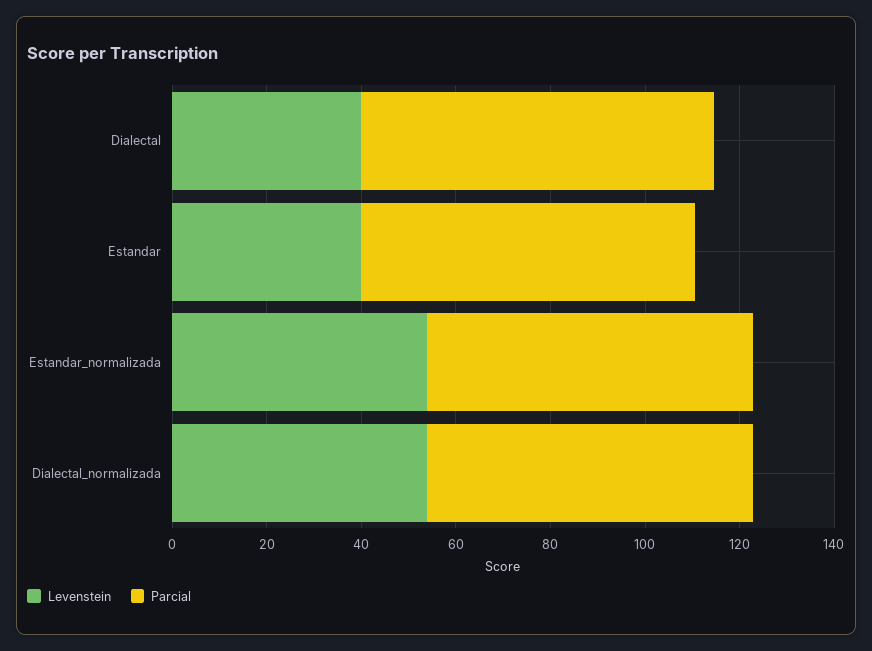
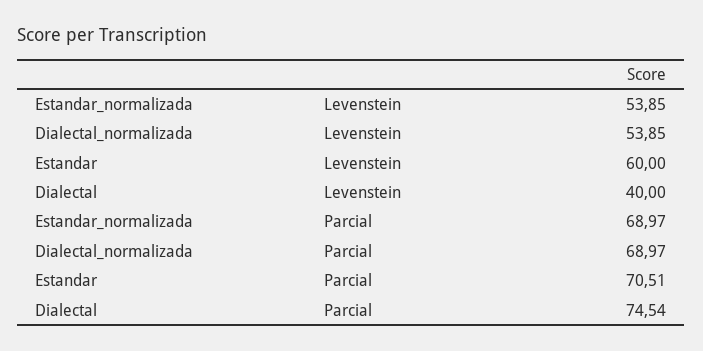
  {
    "Levenstein": {
      "Dialectal": 40,
-     "Estandar": 40,
+     "Estandar": 60,
      "Estandar_normalizada": 53.85,
      "Dialectal_normalizada": 53.85
    },
    "Parcial": {
      "Dialectal": 74.54,
      "Estandar": 70.51,
      "Estandar_normalizada": 68.97,
      "Dialectal_normalizada": 68.97
    }
  }

